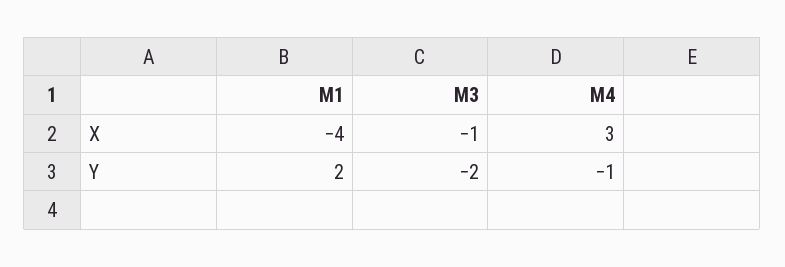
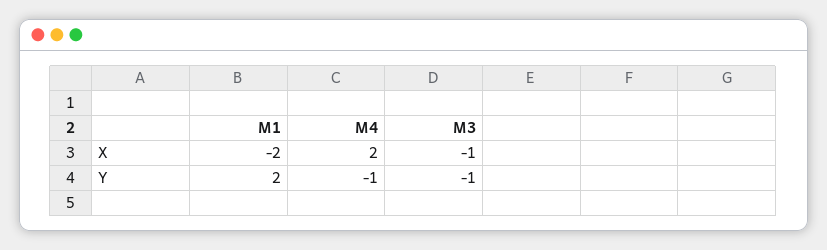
  {
    "M1": {
-     "X": -4,
+     "X": -2,
      "Y": 2
    },
    "M3": {
      "X": -1,
-     "Y": -2
+     "Y": -1
    },
    "M4": {
-     "X": 3,
+     "X": 2,
      "Y": -1
    }
  }

